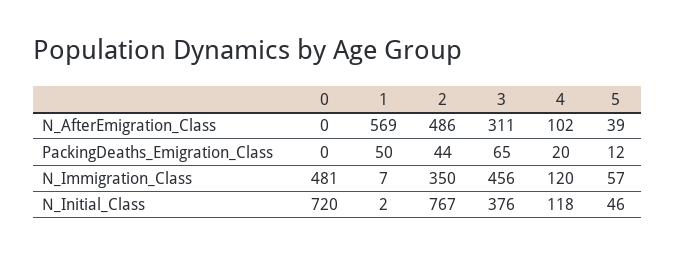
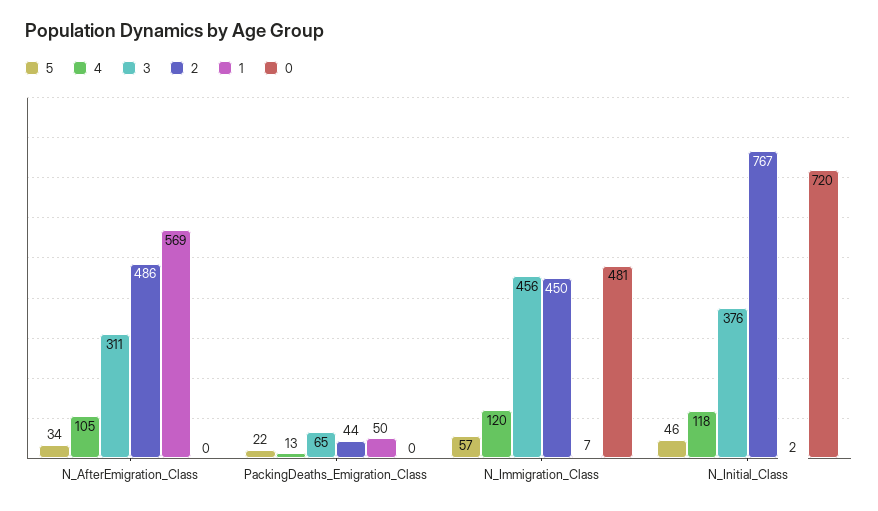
  {
    "0": {
      "N_AfterEmigration_Class": 0,
      "PackingDeaths_Emigration_Class": 0,
      "N_Immigration_Class": 481,
      "N_Initial_Class": 720
    },
    "1": {
      "N_AfterEmigration_Class": 569,
      "PackingDeaths_Emigration_Class": 50,
      "N_Immigration_Class": 7,
      "N_Initial_Class": 2
    },
    "2": {
      "N_AfterEmigration_Class": 486,
      "PackingDeaths_Emigration_Class": 44,
-     "N_Immigration_Class": 350,
+     "N_Immigration_Class": 450,
      "N_Initial_Class": 767
    },
    "3": {
      "N_AfterEmigration_Class": 311,
      "PackingDeaths_Emigration_Class": 65,
      "N_Immigration_Class": 456,
      "N_Initial_Class": 376
    },
    "4": {
-     "N_AfterEmigration_Class": 102,
+     "N_AfterEmigration_Class": 105,
-     "PackingDeaths_Emigration_Class": 20,
+     "PackingDeaths_Emigration_Class": 13,
      "N_Immigration_Class": 120,
      "N_Initial_Class": 118
    },
    "5": {
-     "N_AfterEmigration_Class": 39,
+     "N_AfterEmigration_Class": 34,
-     "PackingDeaths_Emigration_Class": 12,
+     "PackingDeaths_Emigration_Class": 22,
      "N_Immigration_Class": 57,
      "N_Initial_Class": 46
    }
  }

